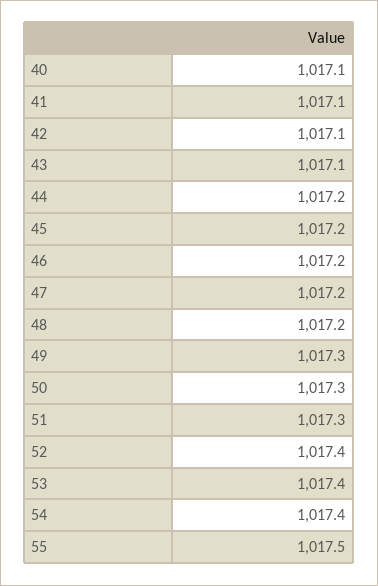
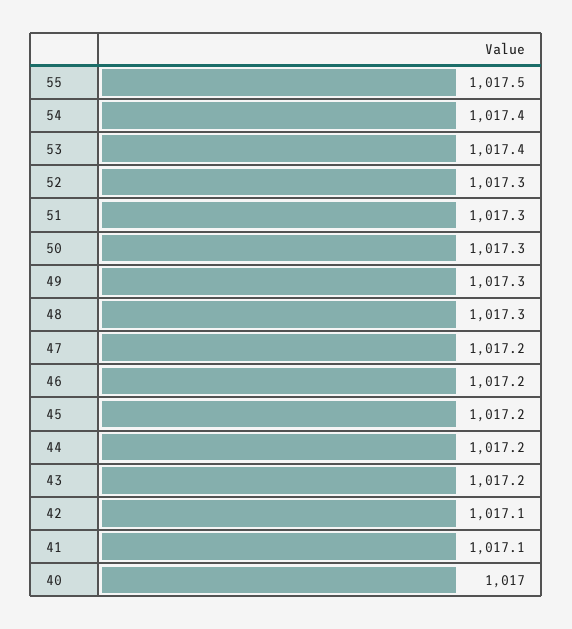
  {
-   "40": 1017.1,
+   "40": 1017,
    "41": 1017.1,
    "42": 1017.1,
-   "43": 1017.1,
+   "43": 1017.2,
    "44": 1017.2,
    "45": 1017.2,
    "46": 1017.2,
    "47": 1017.2,
-   "48": 1017.2,
+   "48": 1017.3,
    "49": 1017.3,
    "50": 1017.3,
    "51": 1017.3,
-   "52": 1017.4,
+   "52": 1017.3,
    "53": 1017.4,
    "54": 1017.4,
    "55": 1017.5
  }

